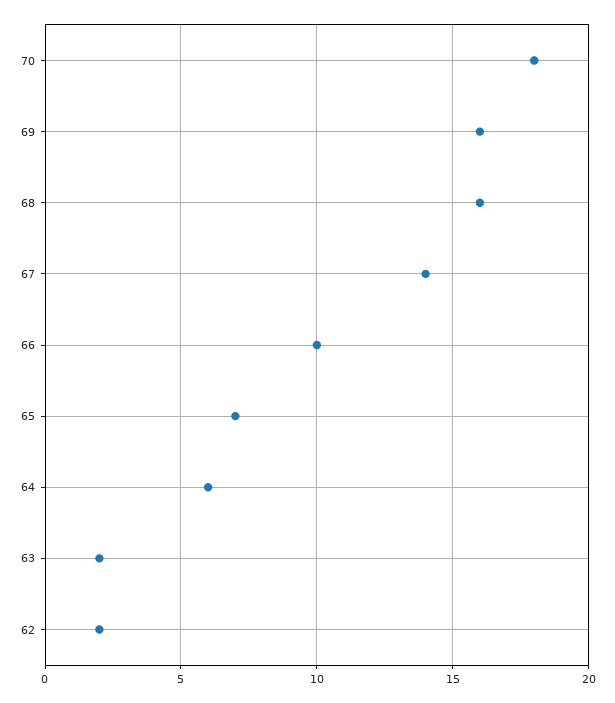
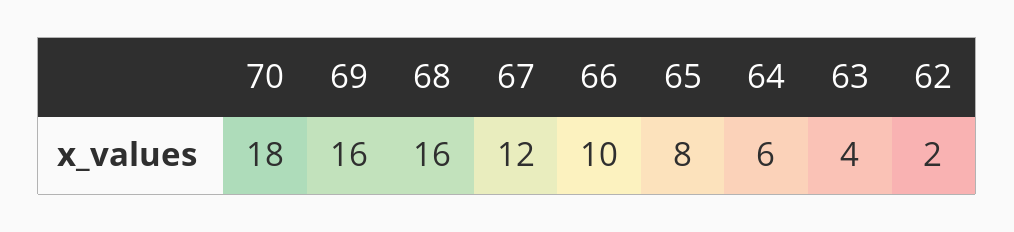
  {
    "70": 18,
    "69": 16,
    "68": 16,
-   "67": 14,
+   "67": 12,
    "66": 10,
-   "65": 7,
+   "65": 8,
    "64": 6,
-   "63": 2,
+   "63": 4,
    "62": 2
  }

